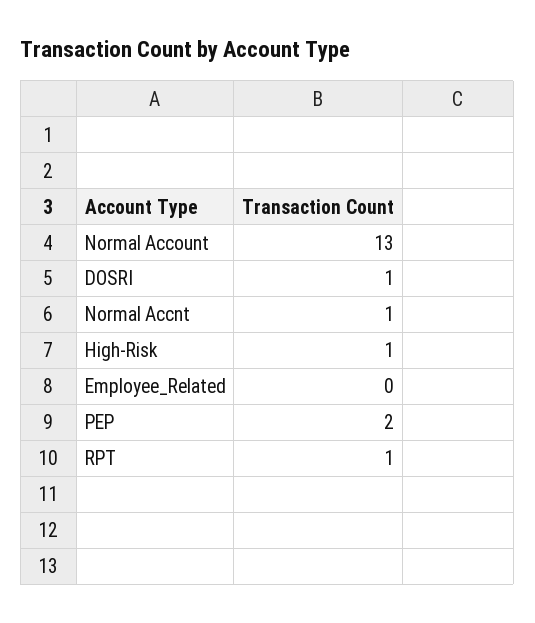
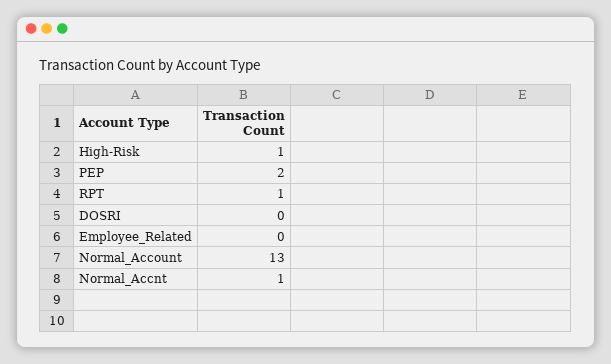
  {
    "Normal Account": 13,
-   "DOSRI": 1,
+   "DOSRI": 0,
    "Normal Accnt": 1,
    "High-Risk": 1,
    "Employee_Related": 0,
    "PEP": 2,
    "RPT": 1
  }

